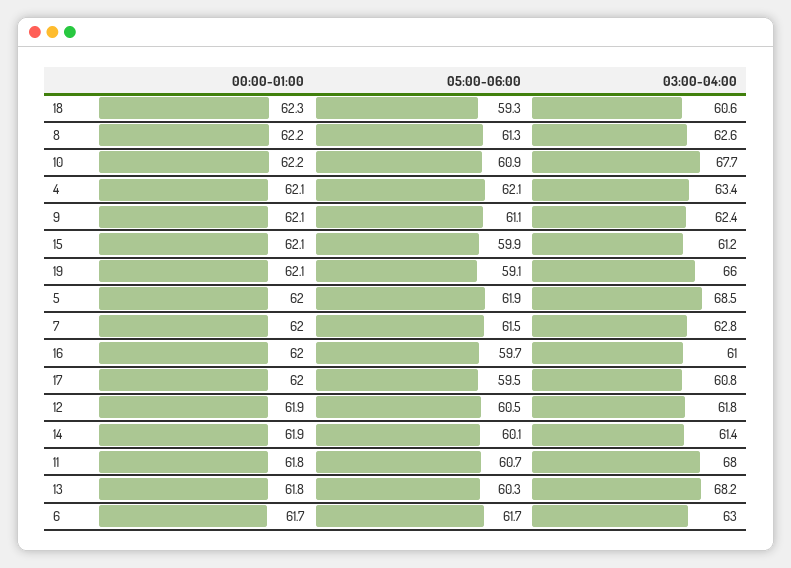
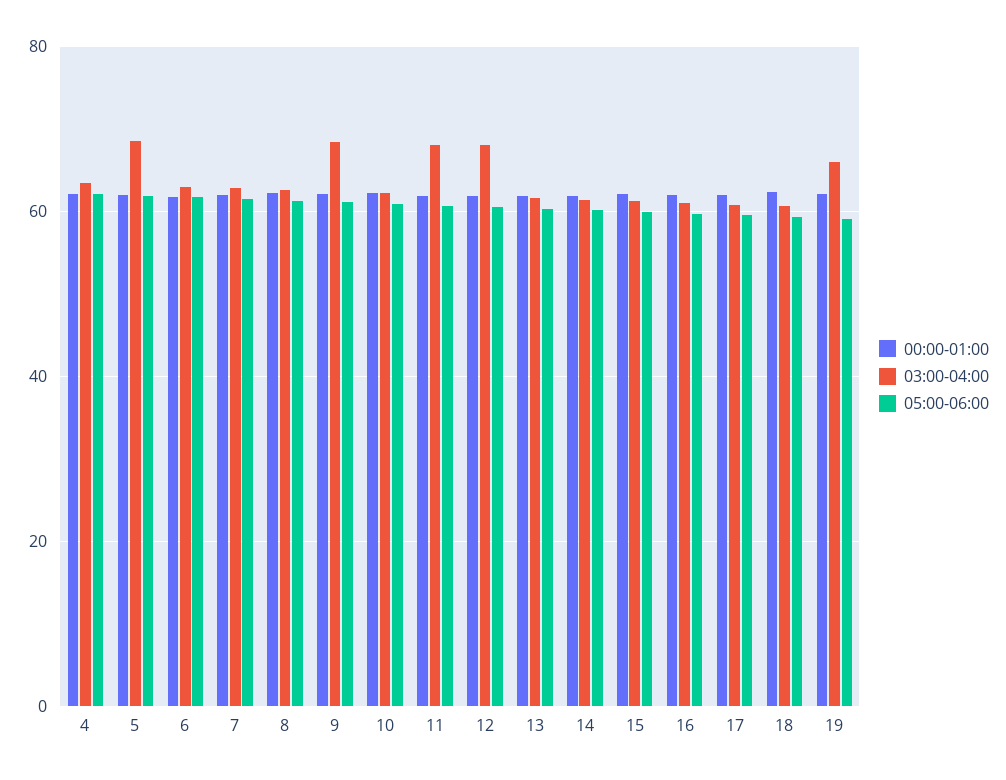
  {
    "00:00-01:00": {
      "18": 62.3,
      "8": 62.2,
      "10": 62.2,
      "4": 62.1,
      "9": 62.1,
      "15": 62.1,
      "19": 62.1,
      "5": 62,
      "7": 62,
      "16": 62,
      "17": 62,
      "12": 61.9,
      "14": 61.9,
      "11": 61.8,
      "13": 61.8,
      "6": 61.7
    },
    "05:00-06:00": {
      "18": 59.3,
      "8": 61.3,
      "10": 60.9,
      "4": 62.1,
      "9": 61.1,
      "15": 59.9,
      "19": 59.1,
      "5": 61.9,
      "7": 61.5,
      "16": 59.7,
      "17": 59.5,
      "12": 60.5,
      "14": 60.1,
      "11": 60.7,
      "13": 60.3,
      "6": 61.7
    },
    "03:00-04:00": {
      "18": 60.6,
      "8": 62.6,
-     "10": 67.7,
+     "10": 62,
      "4": 63.4,
-     "9": 62.4,
+     "9": 68,
      "15": 61.2,
      "19": 66,
      "5": 68.5,
      "7": 62.8,
      "16": 61,
      "17": 60.8,
-     "12": 61.8,
+     "12": 68,
      "14": 61.4,
      "11": 68,
-     "13": 68.2,
+     "13": 62,
      "6": 63
    }
  }

